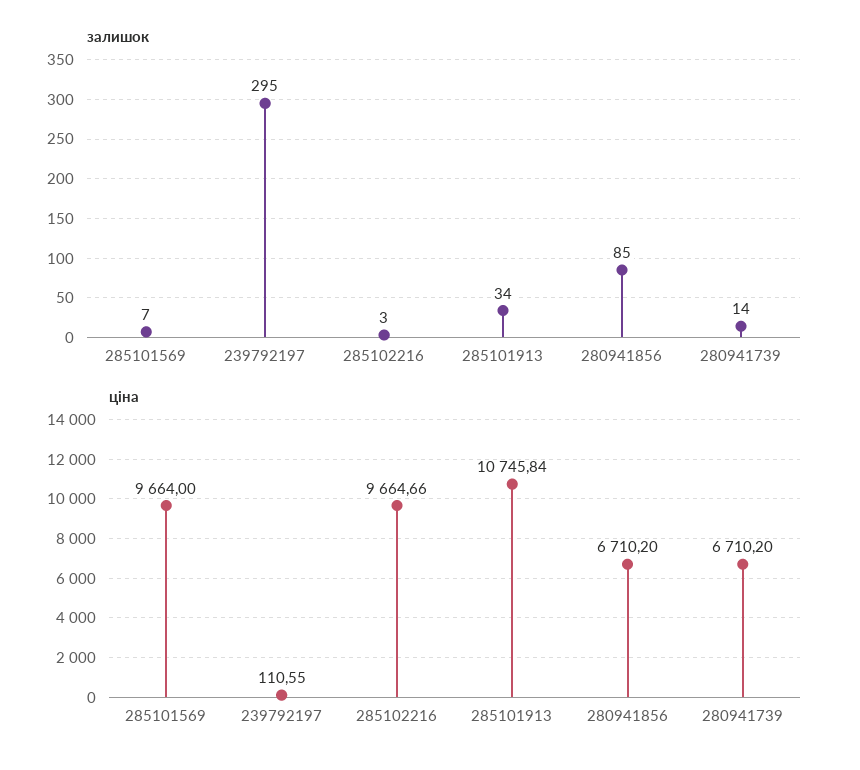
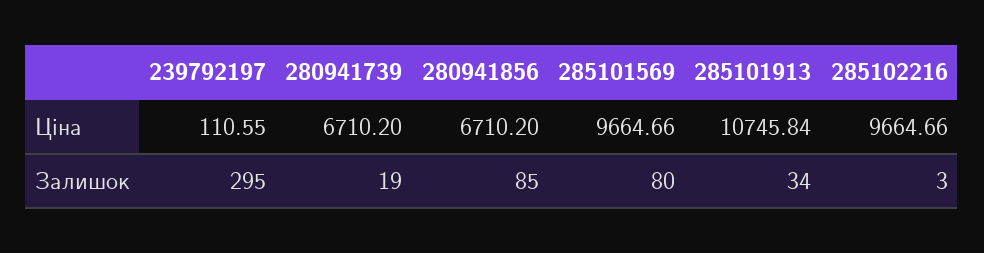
  {
    "залишок": {
-     "285101569": 7,
+     "285101569": 80,
      "239792197": 295,
      "285102216": 3,
      "285101913": 34,
      "280941856": 85,
-     "280941739": 14
+     "280941739": 19
    },
    "ціна": {
-     "285101569": 9664,
+     "285101569": 9664.66,
      "239792197": 110.55,
      "285102216": 9664.66,
      "285101913": 10745.84,
      "280941856": 6710.2,
      "280941739": 6710.2
    }
  }

